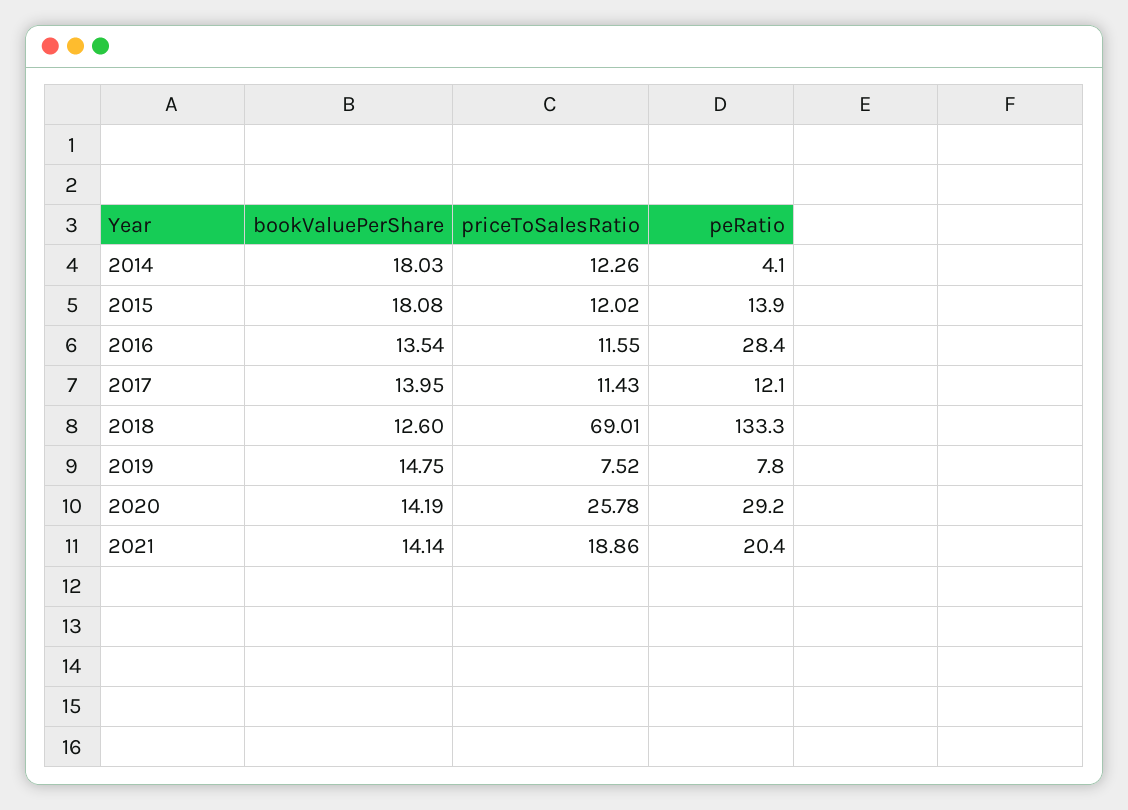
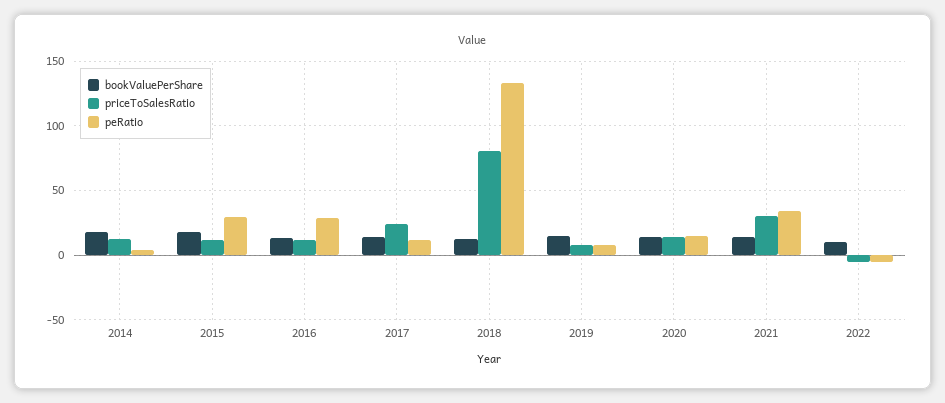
  {
    "bookValuePerShare": {
      "2014": 18.03,
      "2015": 18.08,
      "2016": 13.54,
      "2017": 13.95,
      "2018": 12.6,
      "2019": 14.75,
      "2020": 14.19,
-     "2021": 14.14
+     "2021": 14.14,
+     "2022": 10
    },
    "priceToSalesRatio": {
      "2014": 12.26,
      "2015": 12.02,
      "2016": 11.55,
-     "2017": 11.43,
+     "2017": 25,
-     "2018": 69.01,
+     "2018": 80,
      "2019": 7.52,
-     "2020": 25.78,
+     "2020": 15,
-     "2021": 18.86
+     "2021": 30,
+     "2022": -5
    },
    "peRatio": {
      "2014": 4.1,
-     "2015": 13.9,
+     "2015": 30,
      "2016": 28.4,
      "2017": 12.1,
      "2018": 133.3,
      "2019": 7.8,
-     "2020": 29.2,
+     "2020": 15,
-     "2021": 20.4
+     "2021": 35,
+     "2022": -5
    }
  }

